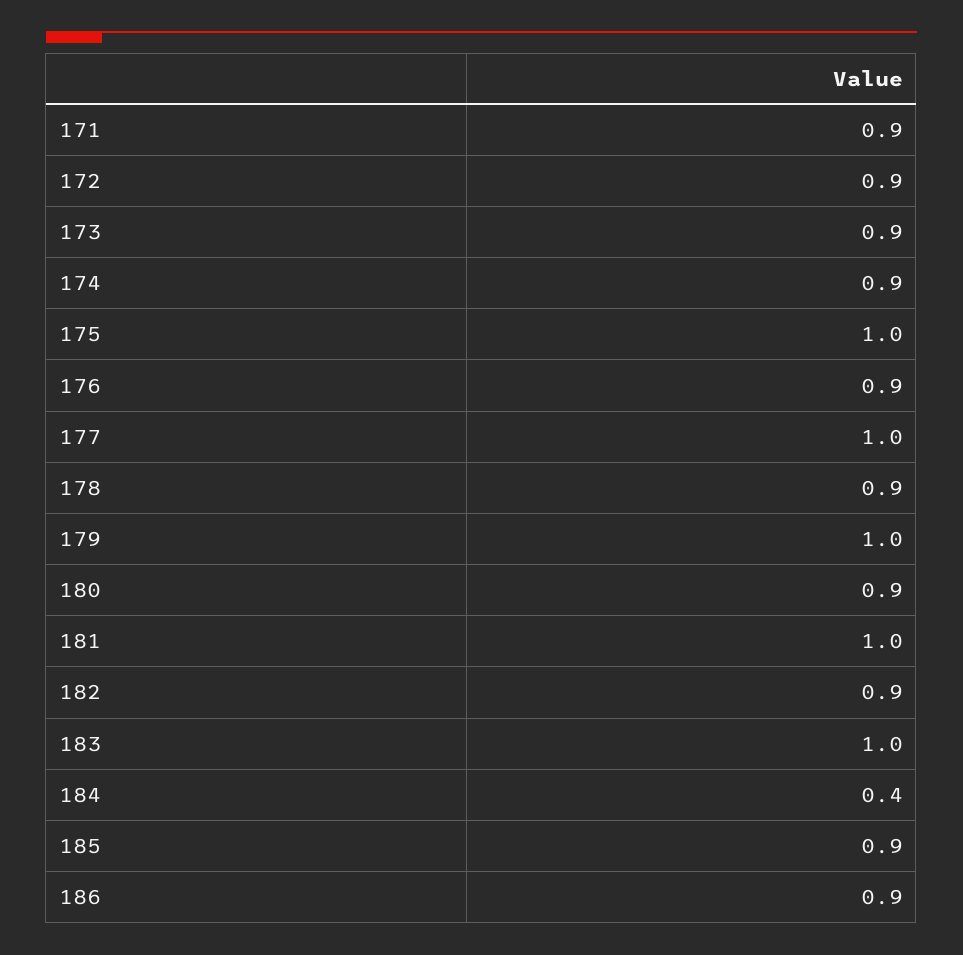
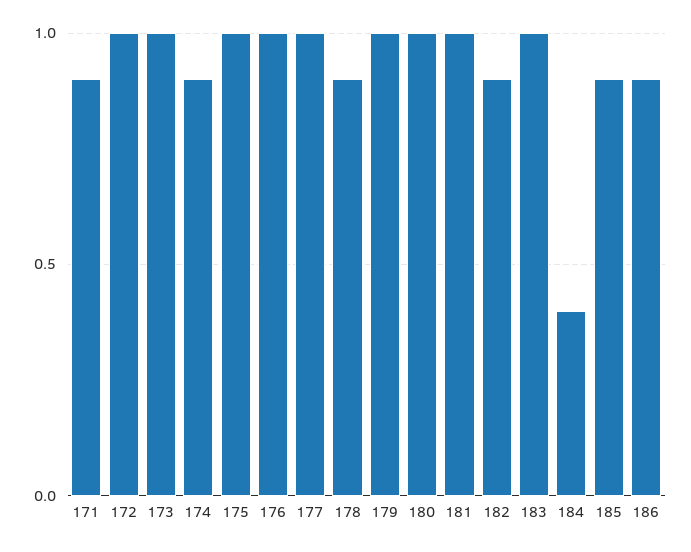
  {
    "171": 0.9,
-   "172": 0.9,
+   "172": 1,
-   "173": 0.9,
+   "173": 1,
    "174": 0.9,
    "175": 1,
-   "176": 0.9,
+   "176": 1,
    "177": 1,
    "178": 0.9,
    "179": 1,
-   "180": 0.9,
+   "180": 1,
    "181": 1,
    "182": 0.9,
    "183": 1,
    "184": 0.4,
    "185": 0.9,
    "186": 0.9
  }

